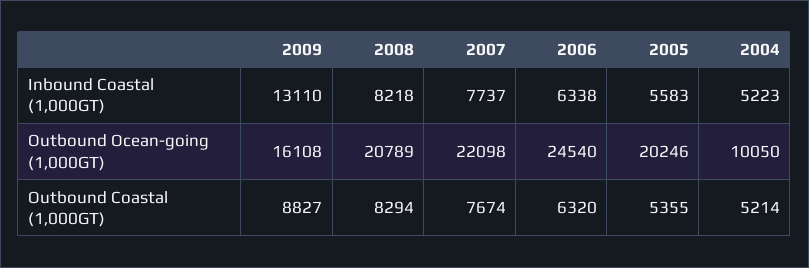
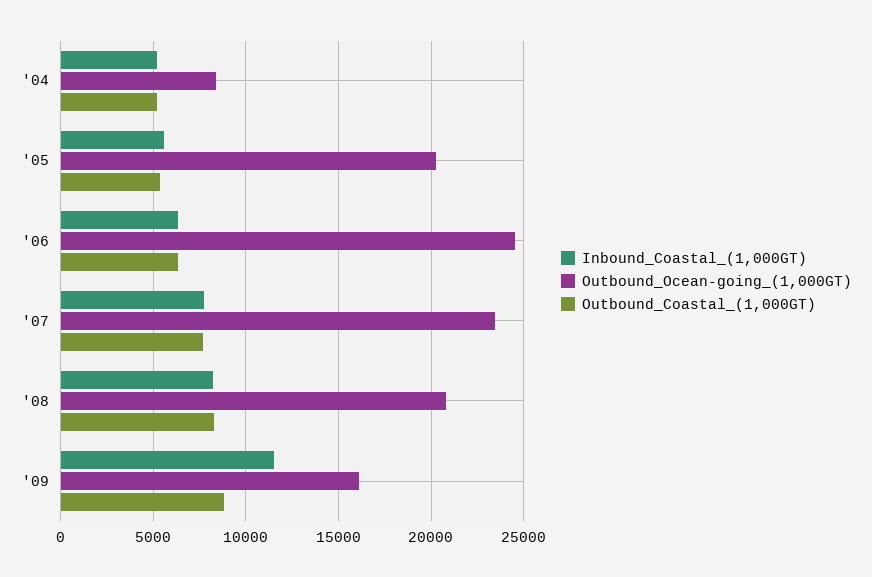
  {
    "Inbound Coastal (1,000GT)": {
-     "2009": 13110,
+     "2009": 11500,
      "2008": 8218,
      "2007": 7737,
      "2006": 6338,
      "2005": 5583,
      "2004": 5223
    },
    "Outbound Ocean-going (1,000GT)": {
      "2009": 16108,
      "2008": 20789,
-     "2007": 22098,
+     "2007": 23500,
      "2006": 24540,
      "2005": 20246,
-     "2004": 10050
+     "2004": 8500
    },
    "Outbound Coastal (1,000GT)": {
      "2009": 8827,
      "2008": 8294,
      "2007": 7674,
      "2006": 6320,
      "2005": 5355,
      "2004": 5214
    }
  }

